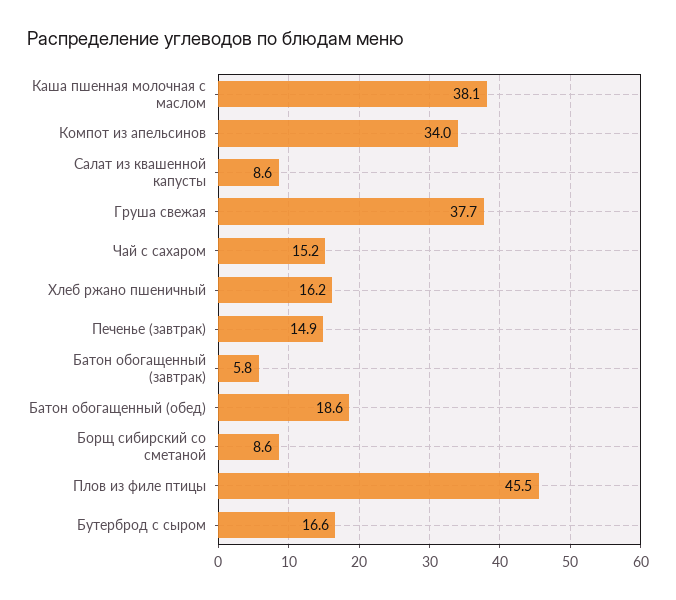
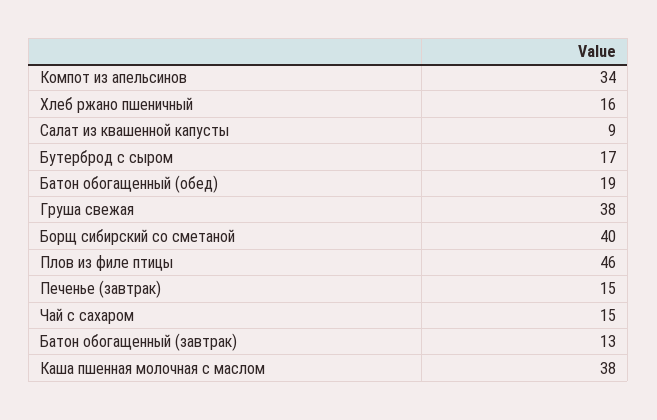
  {
    "Каша пшенная молочная с маслом": 38.1,
    "Компот из апельсинов": 34,
    "Салат из квашенной капусты": 8.6,
    "Груша свежая": 37.7,
    "Чай с сахаром": 15.2,
    "Хлеб ржано пшеничный": 16.2,
    "Печенье (завтрак)": 14.9,
-   "Батон обогащенный (завтрак)": 5.8,
+   "Батон обогащенный (завтрак)": 13,
    "Батон обогащенный (обед)": 18.6,
-   "Борщ сибирский со сметаной": 8.6,
+   "Борщ сибирский со сметаной": 40,
    "Плов из филе птицы": 45.5,
    "Бутерброд с сыром": 16.6
  }

